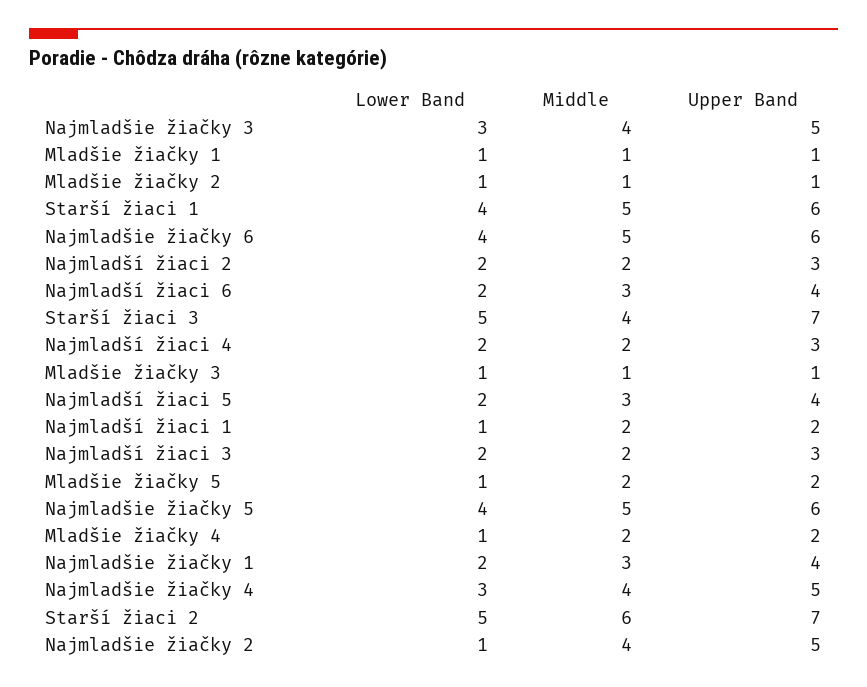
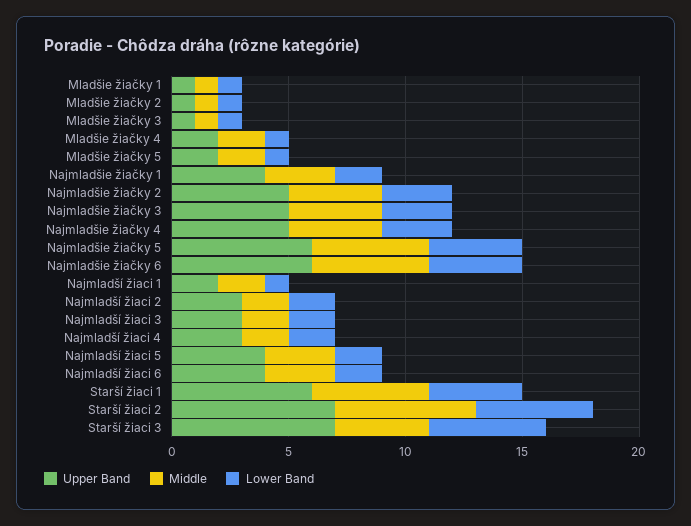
  {
    "Lower Band": {
      "Najmladšie žiačky 3": 3,
      "Mladšie žiačky 1": 1,
      "Mladšie žiačky 2": 1,
      "Starší žiaci 1": 4,
      "Najmladšie žiačky 6": 4,
      "Najmladší žiaci 2": 2,
      "Najmladší žiaci 6": 2,
      "Starší žiaci 3": 5,
      "Najmladší žiaci 4": 2,
      "Mladšie žiačky 3": 1,
      "Najmladší žiaci 5": 2,
      "Najmladší žiaci 1": 1,
      "Najmladší žiaci 3": 2,
      "Mladšie žiačky 5": 1,
      "Najmladšie žiačky 5": 4,
      "Mladšie žiačky 4": 1,
      "Najmladšie žiačky 1": 2,
      "Najmladšie žiačky 4": 3,
      "Starší žiaci 2": 5,
-     "Najmladšie žiačky 2": 1
+     "Najmladšie žiačky 2": 3
    },
    "Middle": {
      "Najmladšie žiačky 3": 4,
      "Mladšie žiačky 1": 1,
      "Mladšie žiačky 2": 1,
      "Starší žiaci 1": 5,
      "Najmladšie žiačky 6": 5,
      "Najmladší žiaci 2": 2,
      "Najmladší žiaci 6": 3,
      "Starší žiaci 3": 4,
      "Najmladší žiaci 4": 2,
      "Mladšie žiačky 3": 1,
      "Najmladší žiaci 5": 3,
      "Najmladší žiaci 1": 2,
      "Najmladší žiaci 3": 2,
      "Mladšie žiačky 5": 2,
      "Najmladšie žiačky 5": 5,
      "Mladšie žiačky 4": 2,
      "Najmladšie žiačky 1": 3,
      "Najmladšie žiačky 4": 4,
      "Starší žiaci 2": 6,
      "Najmladšie žiačky 2": 4
    },
    "Upper Band": {
      "Najmladšie žiačky 3": 5,
      "Mladšie žiačky 1": 1,
      "Mladšie žiačky 2": 1,
      "Starší žiaci 1": 6,
      "Najmladšie žiačky 6": 6,
      "Najmladší žiaci 2": 3,
      "Najmladší žiaci 6": 4,
      "Starší žiaci 3": 7,
      "Najmladší žiaci 4": 3,
      "Mladšie žiačky 3": 1,
      "Najmladší žiaci 5": 4,
      "Najmladší žiaci 1": 2,
      "Najmladší žiaci 3": 3,
      "Mladšie žiačky 5": 2,
      "Najmladšie žiačky 5": 6,
      "Mladšie žiačky 4": 2,
      "Najmladšie žiačky 1": 4,
      "Najmladšie žiačky 4": 5,
      "Starší žiaci 2": 7,
      "Najmladšie žiačky 2": 5
    }
  }

